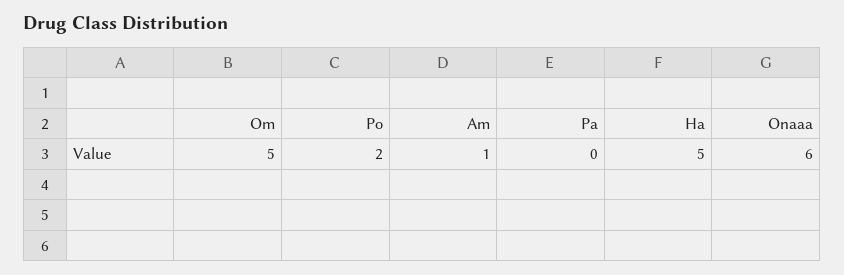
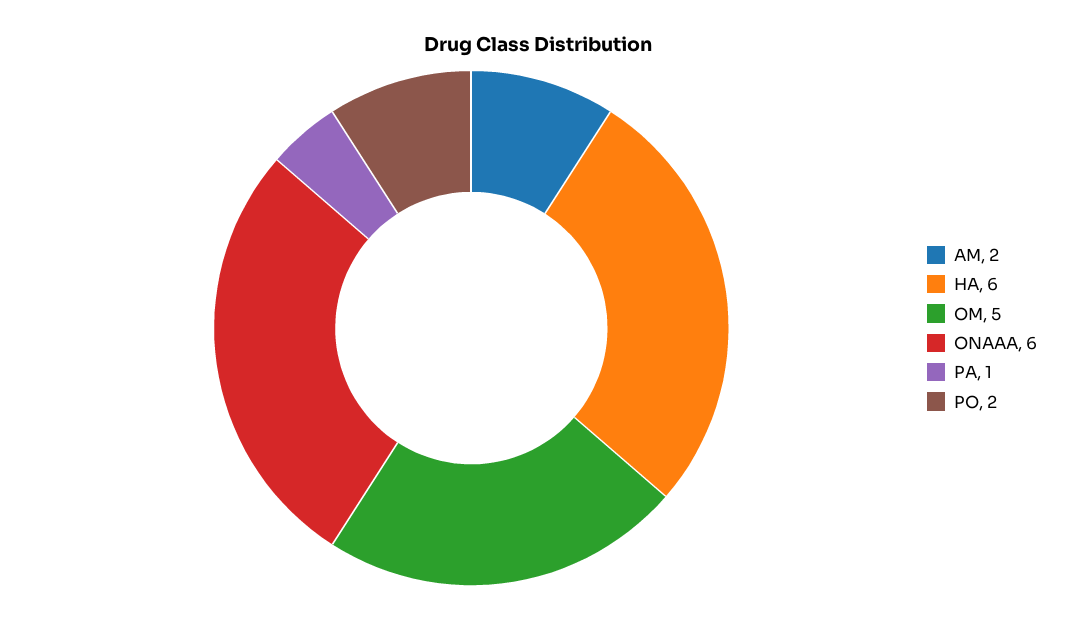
  {
    "Om": 5,
    "Po": 2,
-   "Am": 1,
+   "Am": 2,
-   "Pa": 0,
+   "Pa": 1,
-   "Ha": 5,
+   "Ha": 6,
    "Onaaa": 6
  }

